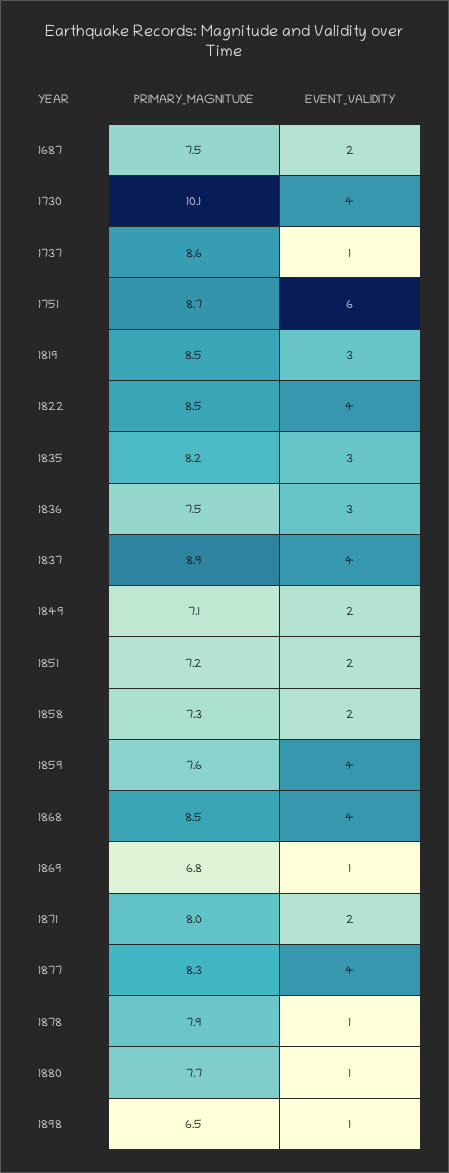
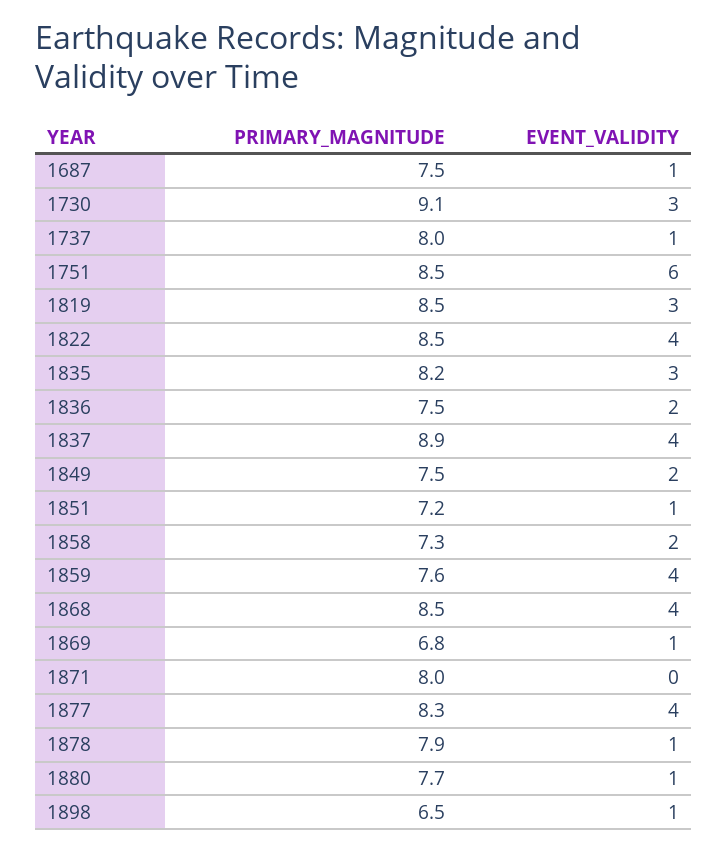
  {
    "PRIMARY_MAGNITUDE": {
      "1687": 7.5,
-     "1730": 10.1,
+     "1730": 9.1,
-     "1737": 8.6,
+     "1737": 8,
-     "1751": 8.7,
+     "1751": 8.5,
      "1819": 8.5,
      "1822": 8.5,
      "1835": 8.2,
      "1836": 7.5,
      "1837": 8.9,
-     "1849": 7.1,
+     "1849": 7.5,
      "1851": 7.2,
      "1858": 7.3,
      "1859": 7.6,
      "1868": 8.5,
      "1869": 6.8,
      "1871": 8,
      "1877": 8.3,
      "1878": 7.9,
      "1880": 7.7,
      "1898": 6.5
    },
    "EVENT_VALIDITY": {
-     "1687": 2,
+     "1687": 1,
-     "1730": 4,
+     "1730": 3,
      "1737": 1,
      "1751": 6,
      "1819": 3,
      "1822": 4,
      "1835": 3,
-     "1836": 3,
+     "1836": 2,
      "1837": 4,
      "1849": 2,
-     "1851": 2,
+     "1851": 1,
      "1858": 2,
      "1859": 4,
      "1868": 4,
      "1869": 1,
-     "1871": 2,
+     "1871": 0,
      "1877": 4,
      "1878": 1,
      "1880": 1,
      "1898": 1
    }
  }

